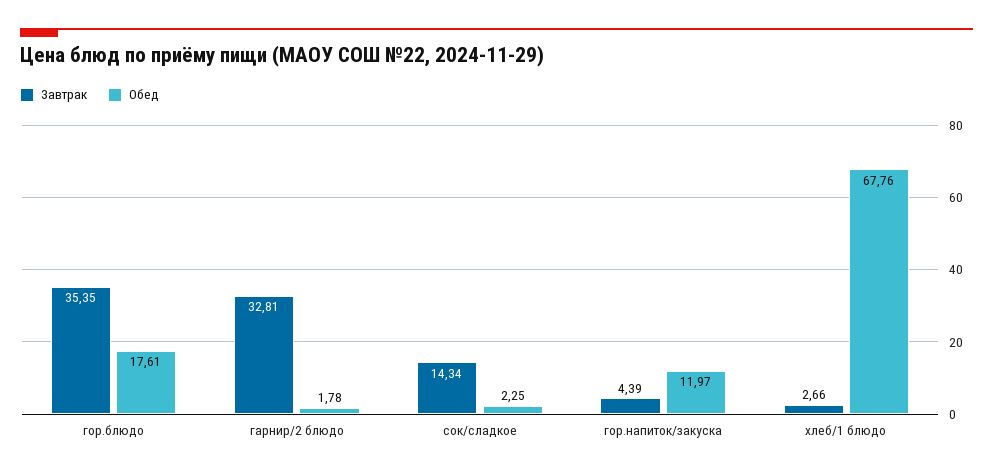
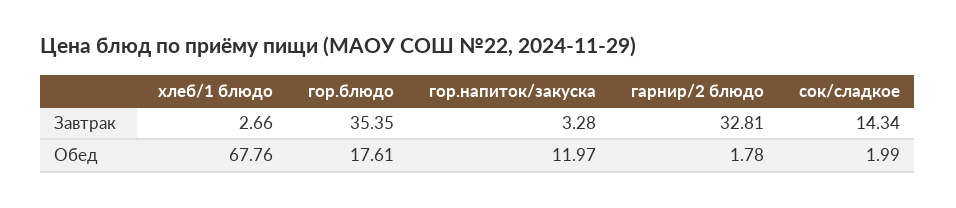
  {
    "Завтрак": {
      "гор.блюдо": 35.35,
      "гарнир/2 блюдо": 32.81,
      "сок/сладкое": 14.34,
-     "гор.напиток/закуска": 4.39,
+     "гор.напиток/закуска": 3.28,
      "хлеб/1 блюдо": 2.66
    },
    "Обед": {
      "гор.блюдо": 17.61,
      "гарнир/2 блюдо": 1.78,
-     "сок/сладкое": 2.25,
+     "сок/сладкое": 1.99,
      "гор.напиток/закуска": 11.97,
      "хлеб/1 блюдо": 67.76
    }
  }

